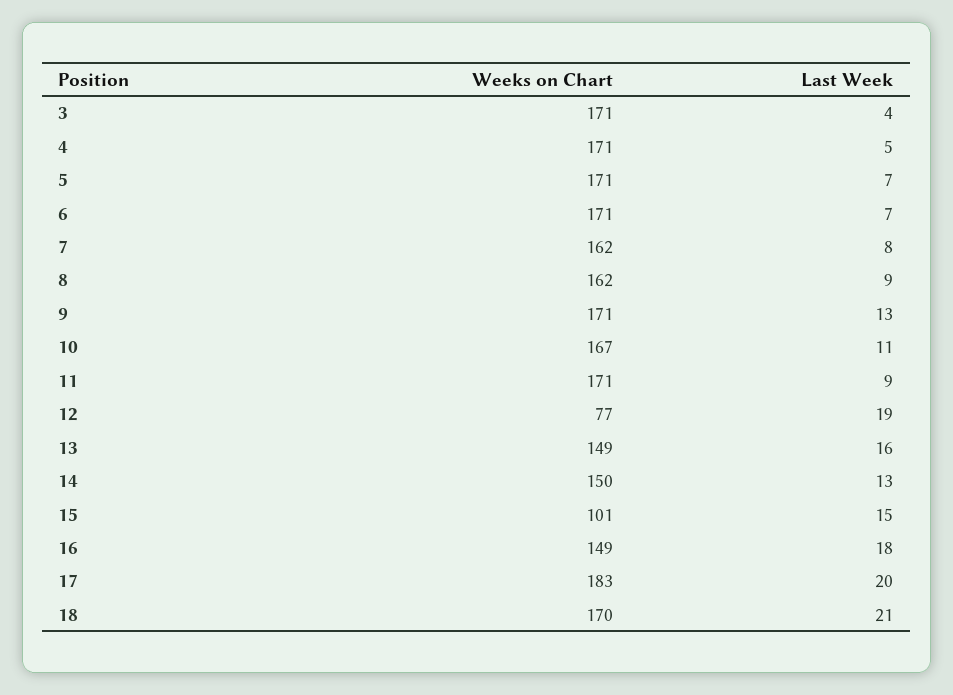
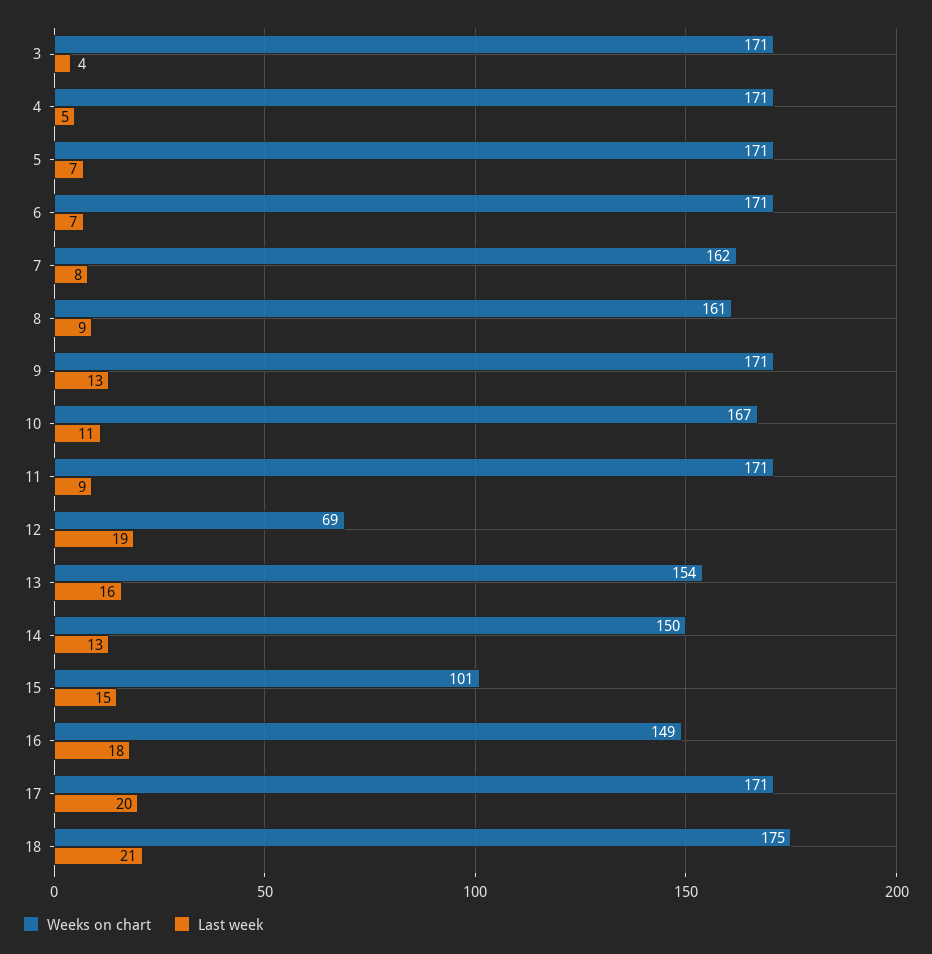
  {
    "Weeks on Chart": {
      "3": 171,
      "4": 171,
      "5": 171,
      "6": 171,
      "7": 162,
-     "8": 162,
+     "8": 161,
      "9": 171,
      "10": 167,
      "11": 171,
-     "12": 77,
+     "12": 69,
-     "13": 149,
+     "13": 154,
      "14": 150,
      "15": 101,
      "16": 149,
-     "17": 183,
+     "17": 171,
-     "18": 170
+     "18": 175
    },
    "Last Week": {
      "3": 4,
      "4": 5,
      "5": 7,
      "6": 7,
      "7": 8,
      "8": 9,
      "9": 13,
      "10": 11,
      "11": 9,
      "12": 19,
      "13": 16,
      "14": 13,
      "15": 15,
      "16": 18,
      "17": 20,
      "18": 21
    }
  }

